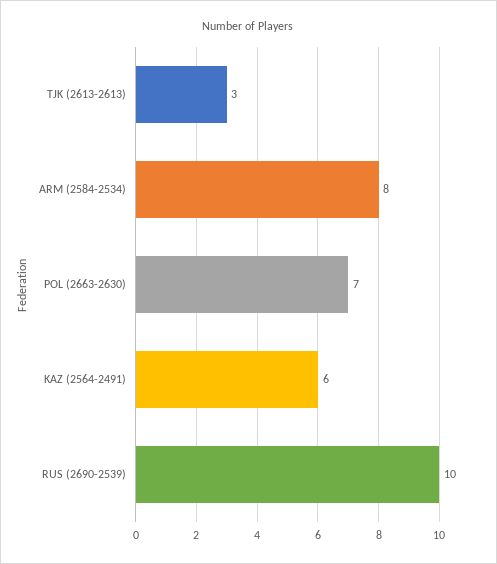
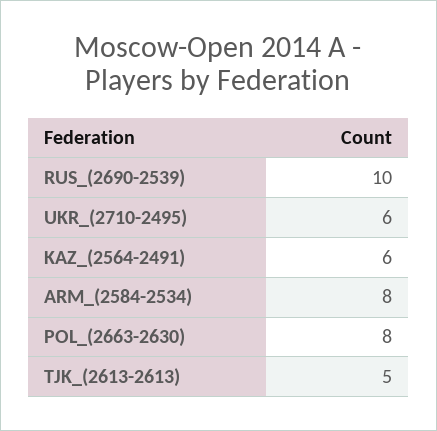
  {
-   "TJK (2613-2613)": 3,
+   "TJK (2613-2613)": 5,
    "ARM (2584-2534)": 8,
-   "POL (2663-2630)": 7,
+   "POL (2663-2630)": 8,
    "KAZ (2564-2491)": 6,
-   "RUS (2690-2539)": 10
+   "RUS (2690-2539)": 10,
+   "UKR_(2710-2495)": 6
  }

